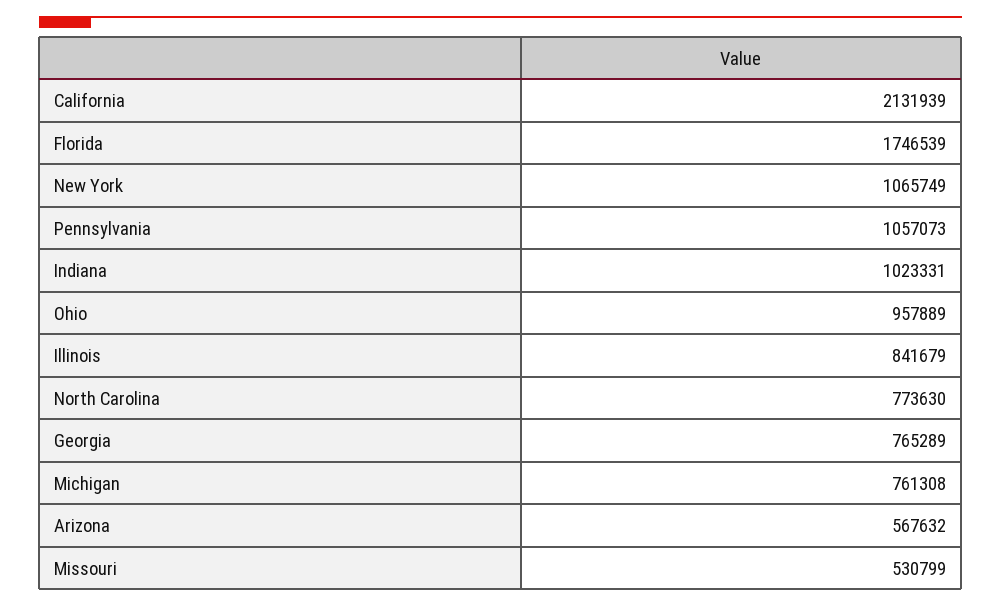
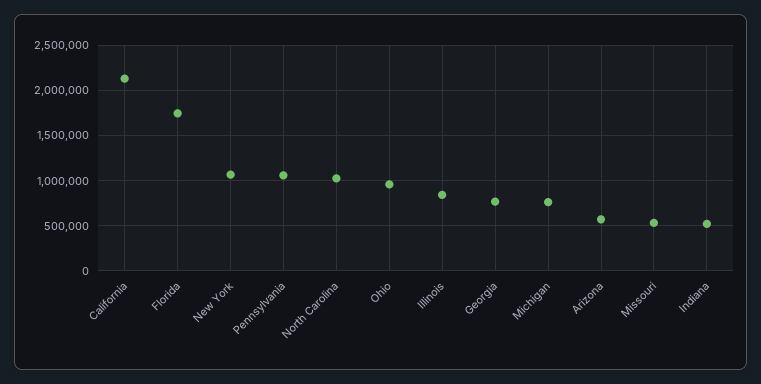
  {
    "California": 2131939,
    "Florida": 1746539,
    "New York": 1065749,
    "Pennsylvania": 1057073,
-   "Indiana": 1023331,
+   "Indiana": 500000,
    "Ohio": 957889,
    "Illinois": 841679,
-   "North Carolina": 773630,
+   "North Carolina": 1000000,
    "Georgia": 765289,
    "Michigan": 761308,
    "Arizona": 567632,
    "Missouri": 530799
  }

